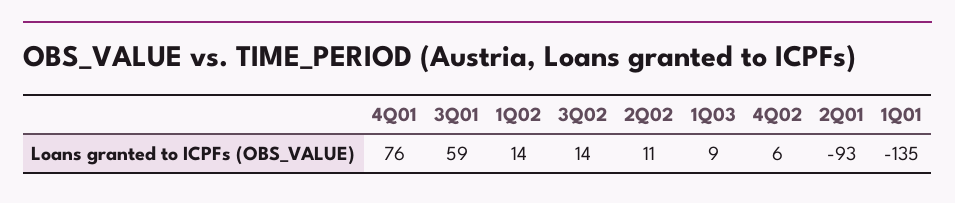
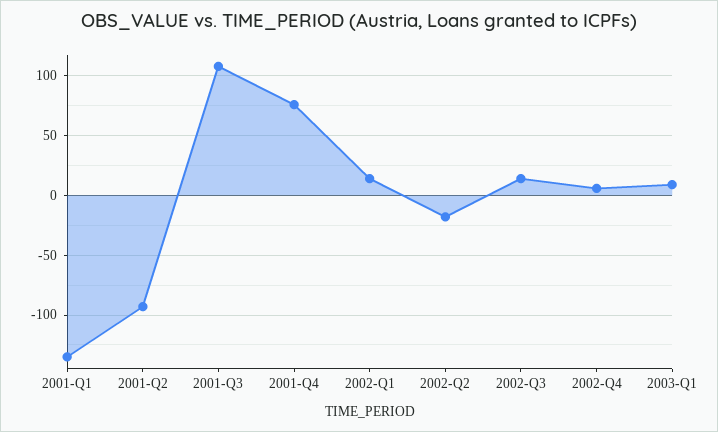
  {
    "4Q01": 76,
-   "3Q01": 59,
+   "3Q01": 110,
    "1Q02": 14,
    "3Q02": 14,
-   "2Q02": 11,
+   "2Q02": -20,
    "1Q03": 9,
    "4Q02": 6,
    "2Q01": -93,
    "1Q01": -135
  }

